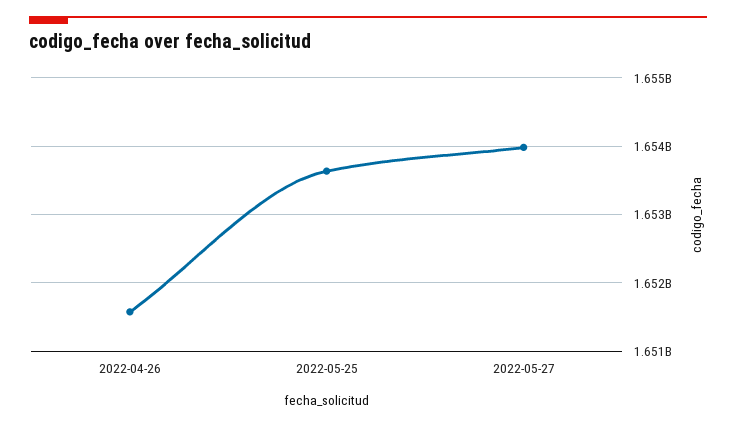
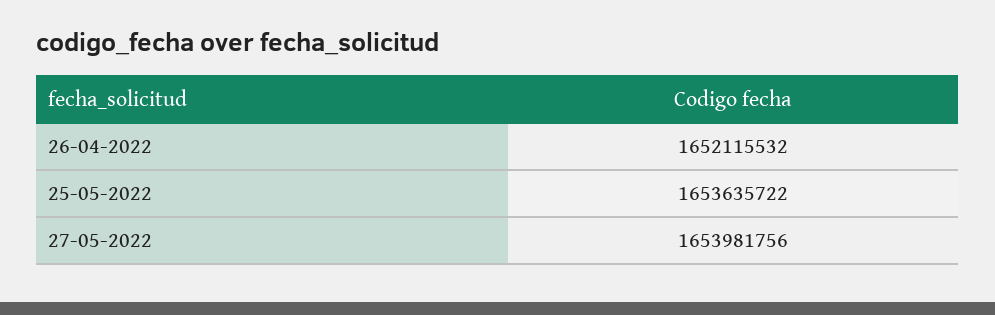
  {
-   "2022-04-26": 1651600000,
+   "2022-04-26": 1652115532,
    "2022-05-25": 1653635722,
    "2022-05-27": 1653981756
  }

